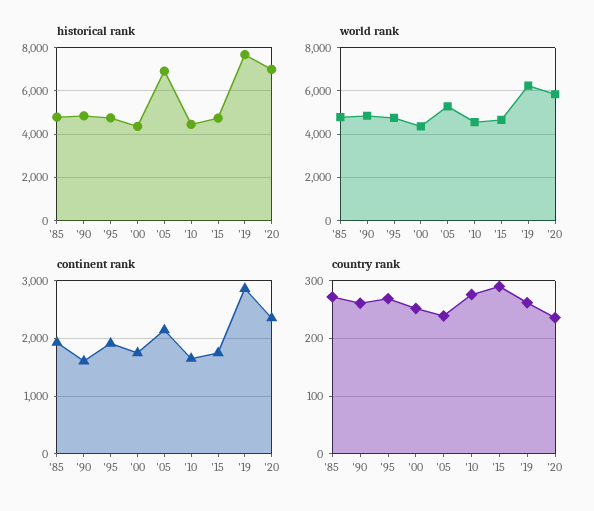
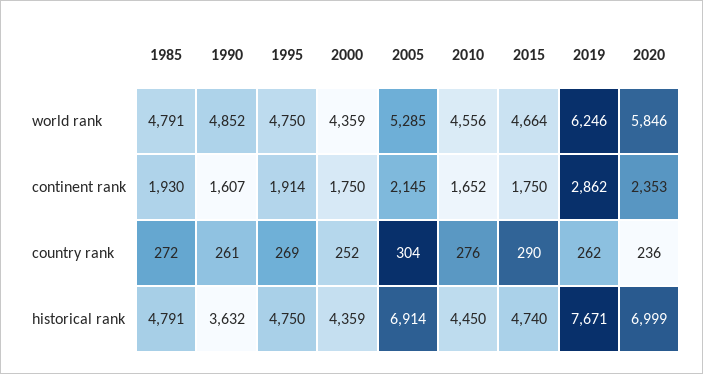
  {
    "historical rank": {
      "'85": 4791,
-     "'90": 5000,
+     "'90": 3632,
      "'95": 4750,
      "'00": 4359,
      "'05": 6914,
      "'10": 4450,
      "'15": 4740,
      "'19": 7671,
      "'20": 6999
    },
    "world rank": {
      "'85": 4791,
      "'90": 4852,
      "'95": 4750,
      "'00": 4359,
      "'05": 5285,
      "'10": 4556,
      "'15": 4664,
      "'19": 6246,
      "'20": 5846
    },
    "continent rank": {
      "'85": 1930,
      "'90": 1607,
      "'95": 1914,
      "'00": 1750,
      "'05": 2145,
      "'10": 1652,
      "'15": 1750,
      "'19": 2862,
      "'20": 2353
    },
    "country rank": {
      "'85": 272,
      "'90": 261,
      "'95": 269,
      "'00": 252,
-     "'05": 240,
+     "'05": 304,
      "'10": 276,
      "'15": 290,
      "'19": 262,
      "'20": 236
    }
  }

